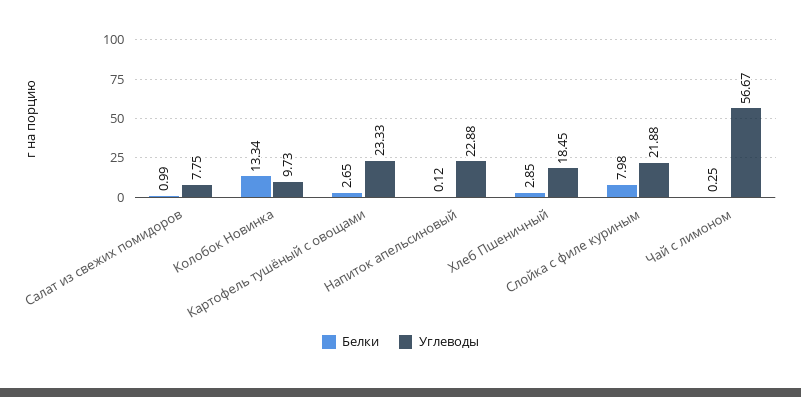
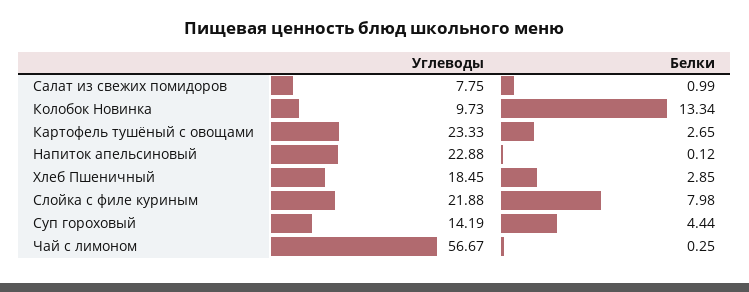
  {
    "Белки": {
      "Салат из свежих помидоров": 0.99,
      "Колобок Новинка": 13.34,
      "Картофель тушёный с овощами": 2.65,
      "Напиток апельсиновый": 0.12,
      "Хлеб Пшеничный": 2.85,
      "Слойка с филе куриным": 7.98,
-     "Чай с лимоном": 0.25
+     "Чай с лимоном": 0.25,
+     "Суп гороховый": 4.44
    },
    "Углеводы": {
      "Салат из свежих помидоров": 7.75,
      "Колобок Новинка": 9.73,
      "Картофель тушёный с овощами": 23.33,
      "Напиток апельсиновый": 22.88,
      "Хлеб Пшеничный": 18.45,
      "Слойка с филе куриным": 21.88,
-     "Чай с лимоном": 56.67
+     "Чай с лимоном": 56.67,
+     "Суп гороховый": 14.19
    }
  }

